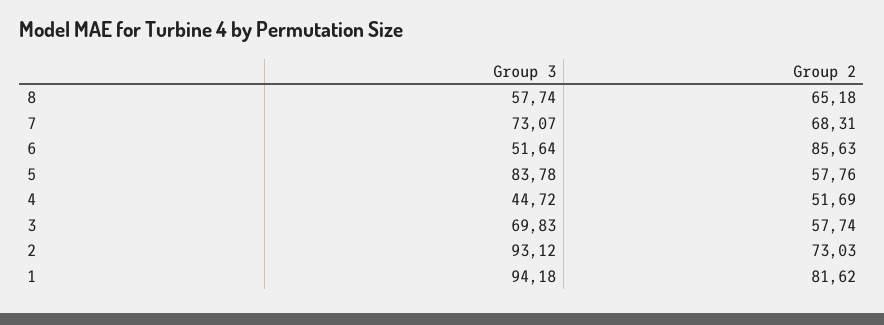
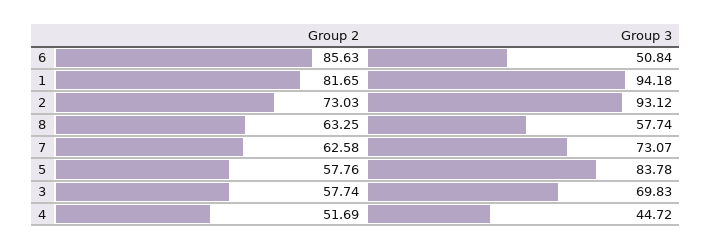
  {
    "Group 3": {
      "8": 57.74,
      "7": 73.07,
-     "6": 51.64,
+     "6": 50.84,
      "5": 83.78,
      "4": 44.72,
      "3": 69.83,
      "2": 93.12,
      "1": 94.18
    },
    "Group 2": {
-     "8": 65.18,
+     "8": 63.25,
-     "7": 68.31,
+     "7": 62.58,
      "6": 85.63,
      "5": 57.76,
      "4": 51.69,
      "3": 57.74,
      "2": 73.03,
-     "1": 81.62
+     "1": 81.65
    }
  }

